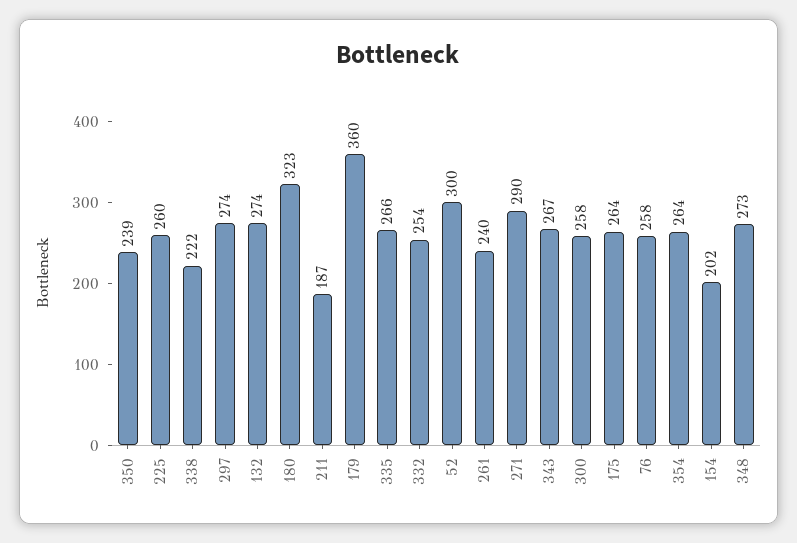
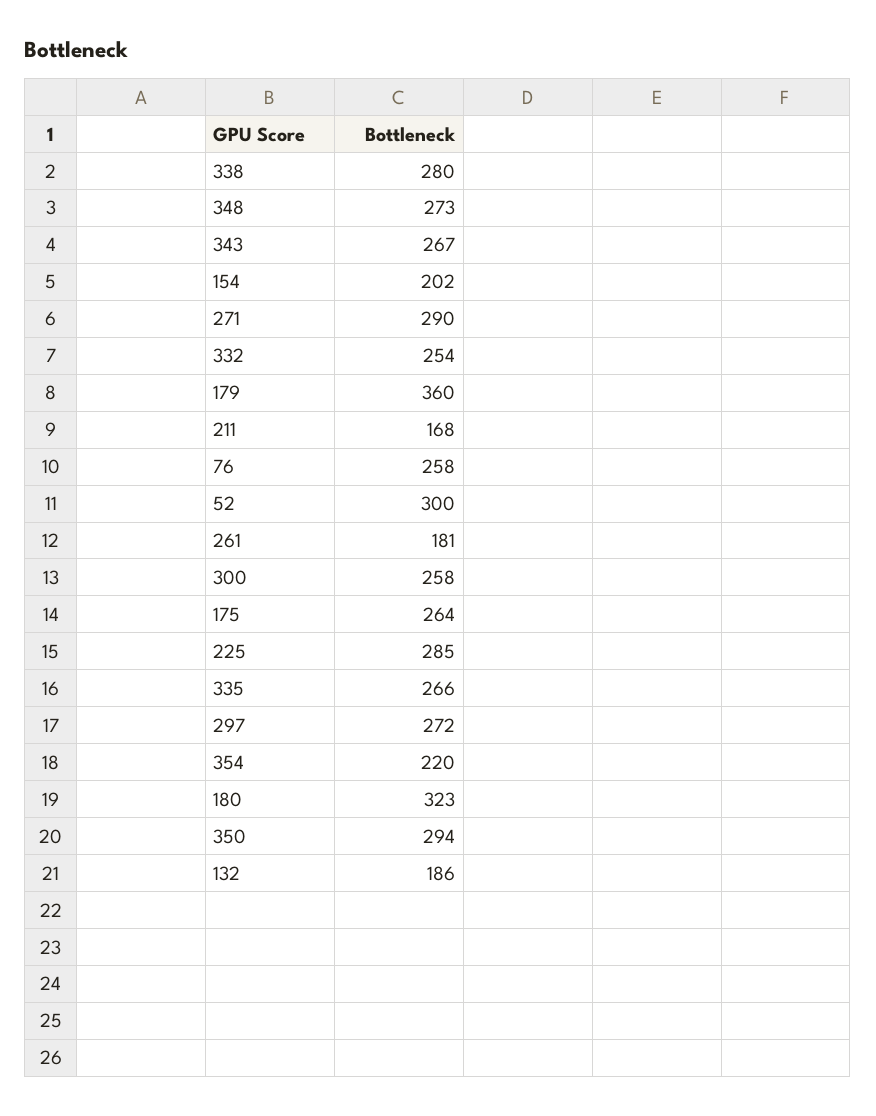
  {
-   "350": 239,
+   "350": 294,
-   "225": 260,
+   "225": 285,
-   "338": 222,
+   "338": 280,
-   "297": 274,
+   "297": 272,
-   "132": 274,
+   "132": 186,
    "180": 323,
-   "211": 187,
+   "211": 168,
    "179": 360,
    "335": 266,
    "332": 254,
    "52": 300,
-   "261": 240,
+   "261": 181,
    "271": 290,
    "343": 267,
    "300": 258,
    "175": 264,
    "76": 258,
-   "354": 264,
+   "354": 220,
    "154": 202,
    "348": 273
  }

